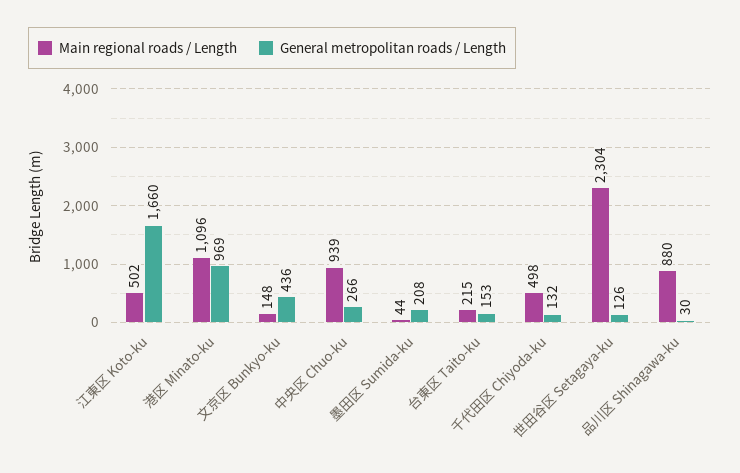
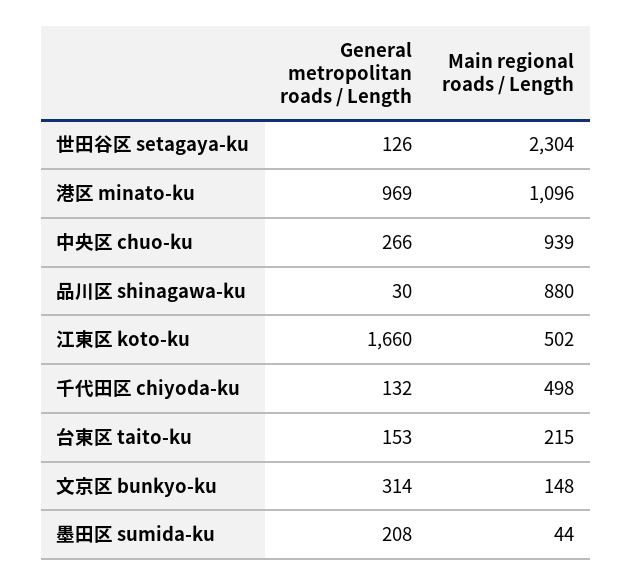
  {
    "Main regional roads / Length": {
      "江東区 Koto-ku": 502,
      "港区 Minato-ku": 1096,
      "文京区 Bunkyo-ku": 148,
      "中央区 Chuo-ku": 939,
      "墨田区 Sumida-ku": 44,
      "台東区 Taito-ku": 215,
      "千代田区 Chiyoda-ku": 498,
      "世田谷区 Setagaya-ku": 2304,
      "品川区 Shinagawa-ku": 880
    },
    "General metropolitan roads / Length": {
      "江東区 Koto-ku": 1660,
      "港区 Minato-ku": 969,
-     "文京区 Bunkyo-ku": 436,
+     "文京区 Bunkyo-ku": 314,
      "中央区 Chuo-ku": 266,
      "墨田区 Sumida-ku": 208,
      "台東区 Taito-ku": 153,
      "千代田区 Chiyoda-ku": 132,
      "世田谷区 Setagaya-ku": 126,
      "品川区 Shinagawa-ku": 30
    }
  }

